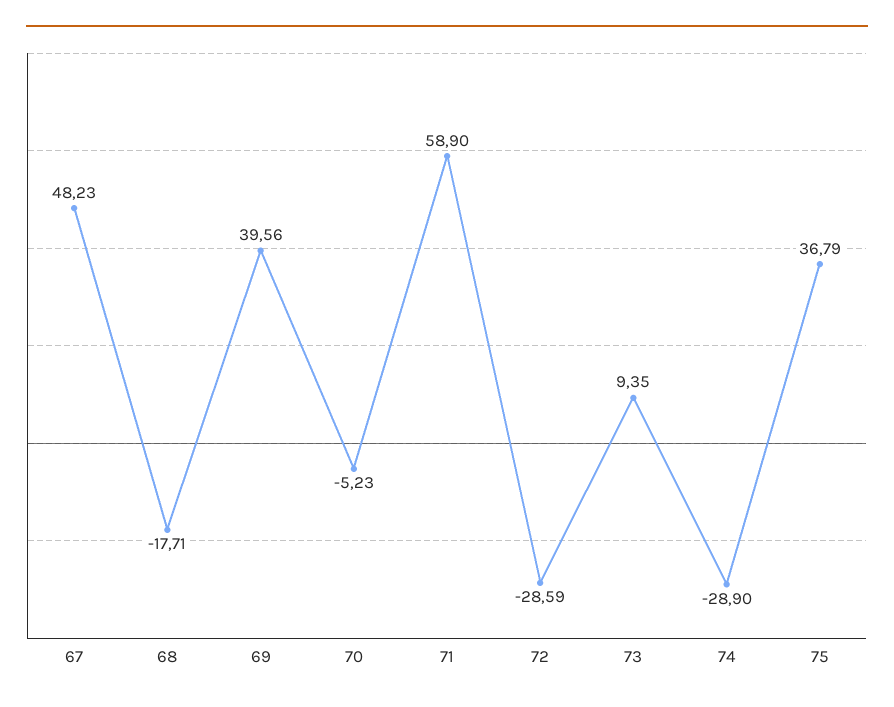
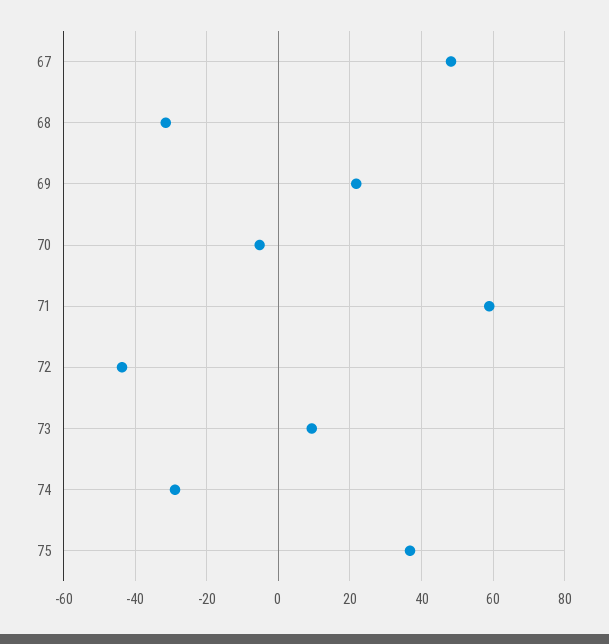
  {
    "67": 48.23,
-   "68": -17.71,
+   "68": -32,
-   "69": 39.56,
+   "69": 22,
    "70": -5.23,
    "71": 58.9,
-   "72": -28.59,
+   "72": -44,
    "73": 9.35,
    "74": -28.9,
    "75": 36.79
  }

